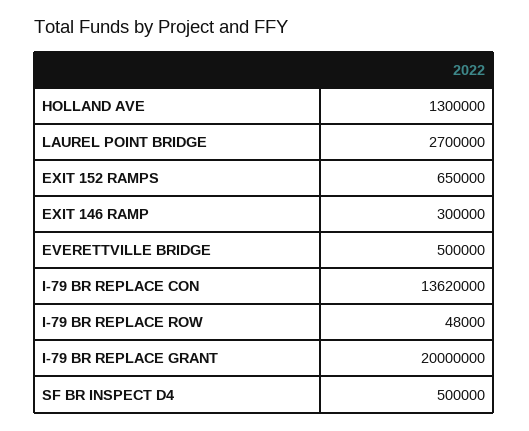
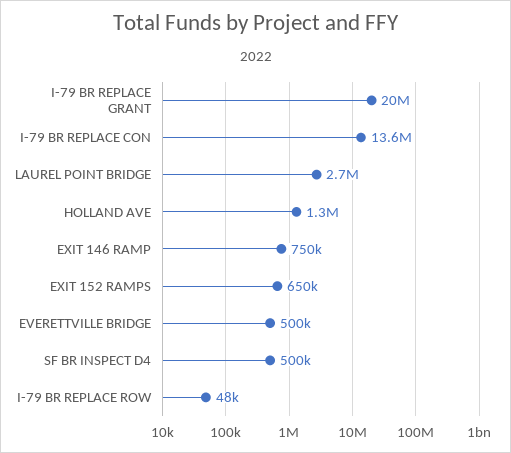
  {
    "HOLLAND AVE": 1300000,
    "LAUREL POINT BRIDGE": 2700000,
    "EXIT 152 RAMPS": 650000,
-   "EXIT 146 RAMP": 300000,
+   "EXIT 146 RAMP": 750000,
    "EVERETTVILLE BRIDGE": 500000,
    "I-79 BR REPLACE CON": 13620000,
    "I-79 BR REPLACE ROW": 48000,
    "I-79 BR REPLACE GRANT": 20000000,
    "SF BR INSPECT D4": 500000
  }

